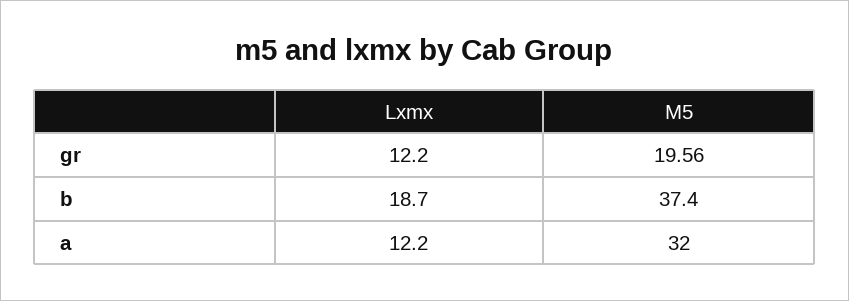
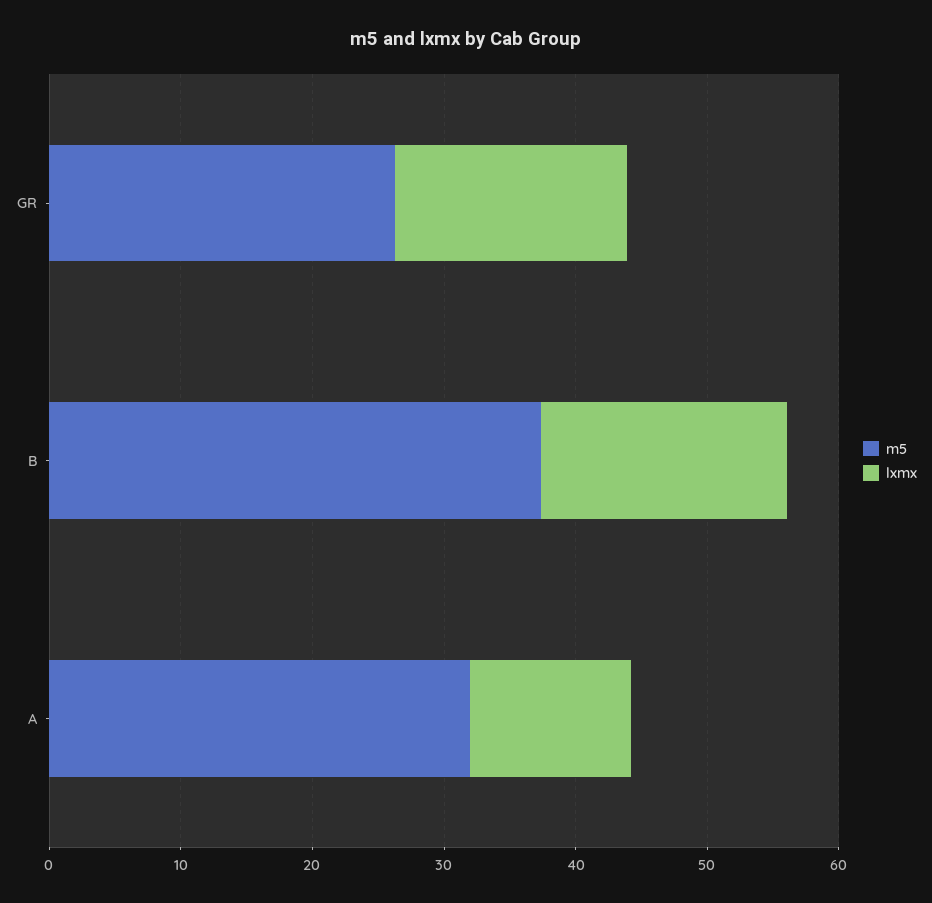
  {
    "Lxmx": {
-     "gr": 12.2,
+     "gr": 18,
      "b": 18.7,
      "a": 12.2
    },
    "M5": {
-     "gr": 19.56,
+     "gr": 26,
      "b": 37.4,
      "a": 32
    }
  }

